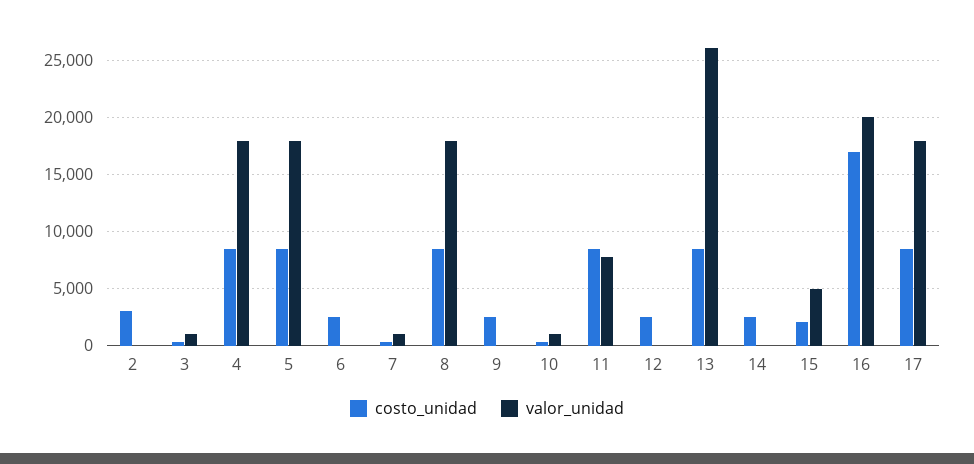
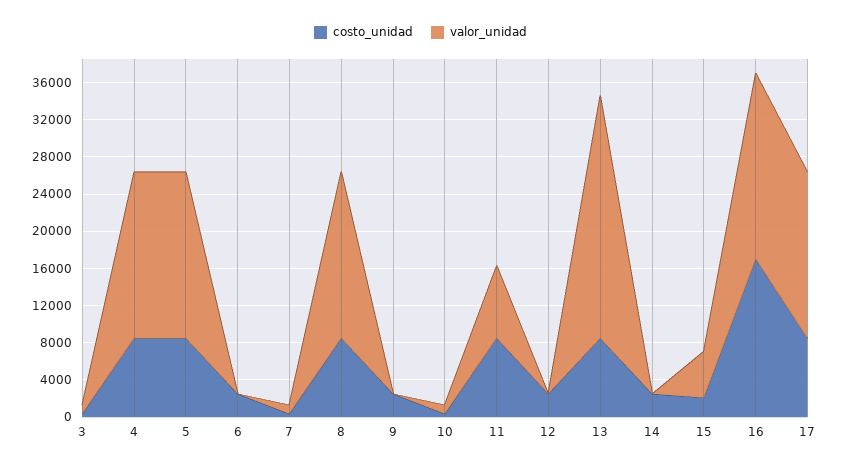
  {
    "costo_unidad": {
-     "2": 3000,
      "3": 0,
      "4": 9000,
      "5": 9000,
      "6": 3000,
      "7": 0,
      "8": 9000,
      "9": 3000,
      "10": 0,
      "11": 9000,
      "12": 3000,
      "13": 9000,
      "14": 3000,
      "15": 2000,
      "16": 17000,
      "17": 9000
    },
    "valor_unidad": {
-     "2": 0,
      "3": 1000,
      "4": 18000,
      "5": 18000,
      "6": 0,
      "7": 1000,
      "8": 18000,
      "9": 0,
      "10": 1000,
      "11": 8000,
      "12": 0,
      "13": 26000,
      "14": 0,
      "15": 5000,
      "16": 20000,
      "17": 18000
    }
  }

